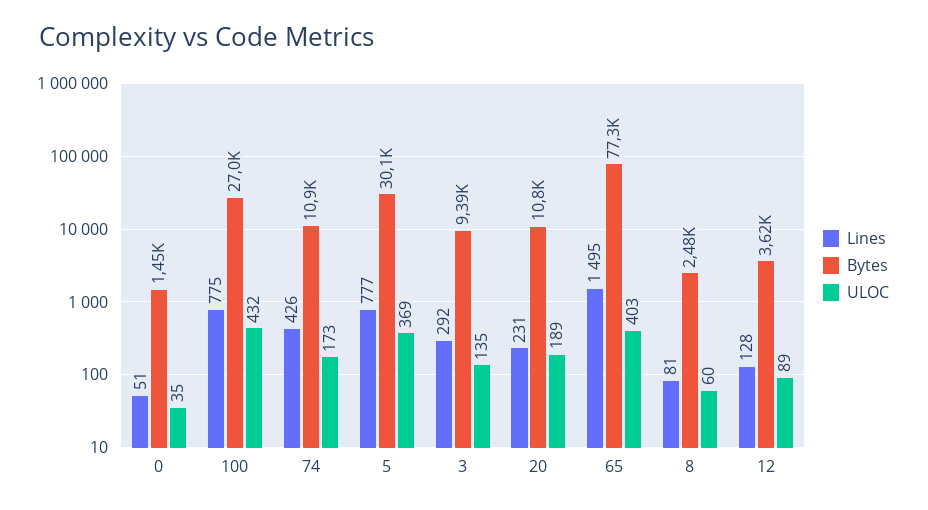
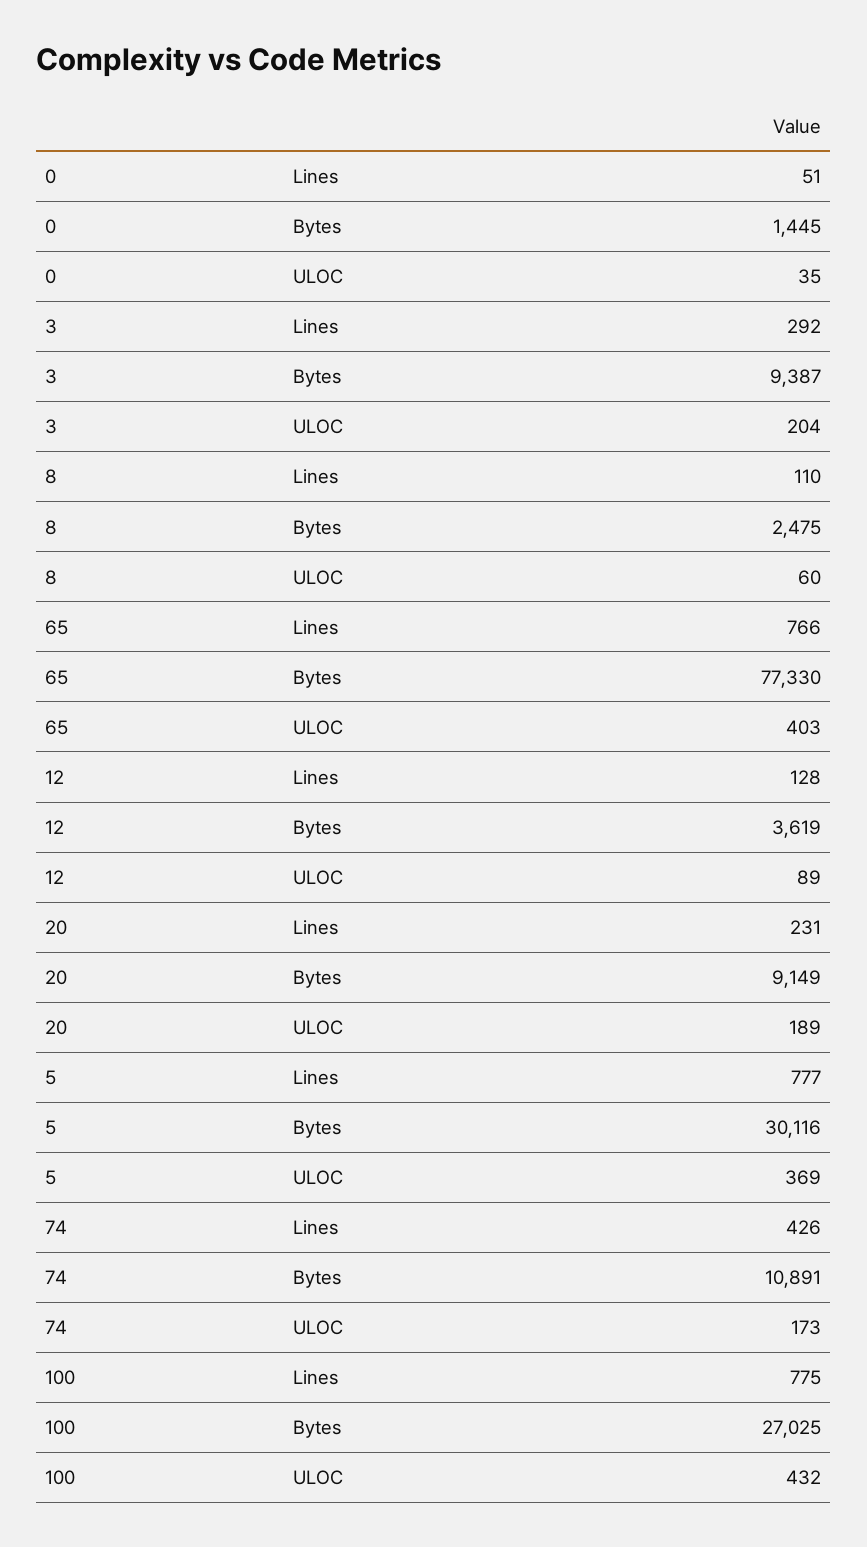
  {
    "Lines": {
      "0": 51,
      "100": 775,
      "74": 426,
      "5": 777,
      "3": 292,
      "20": 231,
-     "65": 1495,
+     "65": 766,
-     "8": 81,
+     "8": 110,
      "12": 128
    },
    "Bytes": {
      "0": 1445,
      "100": 27025,
      "74": 10891,
      "5": 30116,
      "3": 9387,
-     "20": 10800,
+     "20": 9149,
      "65": 77330,
      "8": 2475,
      "12": 3619
    },
    "ULOC": {
      "0": 35,
      "100": 432,
      "74": 173,
      "5": 369,
-     "3": 135,
+     "3": 204,
      "20": 189,
      "65": 403,
      "8": 60,
      "12": 89
    }
  }

